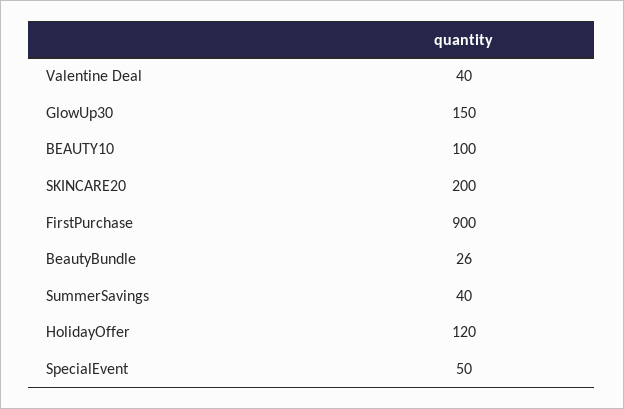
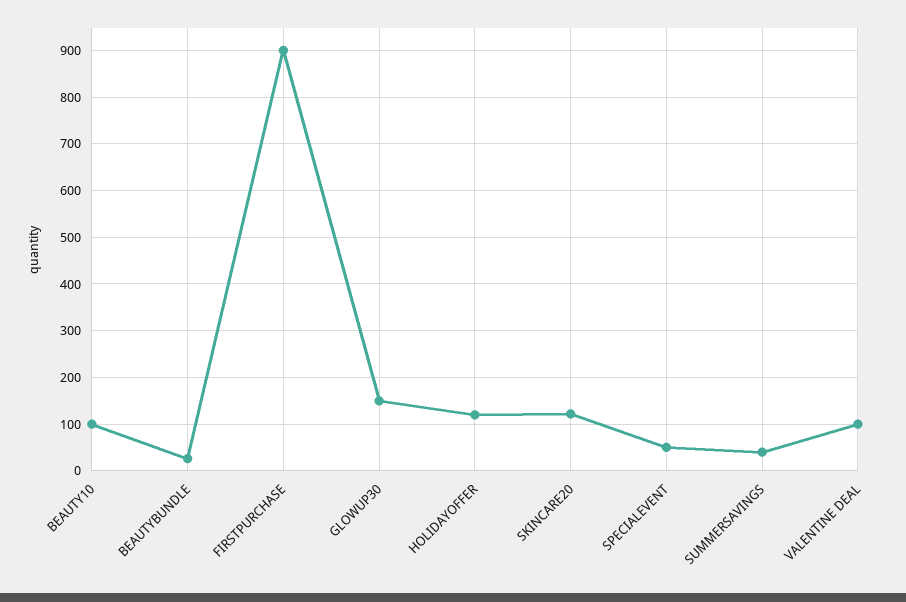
  {
-   "Valentine Deal": 40,
+   "Valentine Deal": 100,
    "GlowUp30": 150,
    "BEAUTY10": 100,
-   "SKINCARE20": 200,
+   "SKINCARE20": 120,
    "FirstPurchase": 900,
    "BeautyBundle": 26,
    "SummerSavings": 40,
    "HolidayOffer": 120,
    "SpecialEvent": 50
  }

